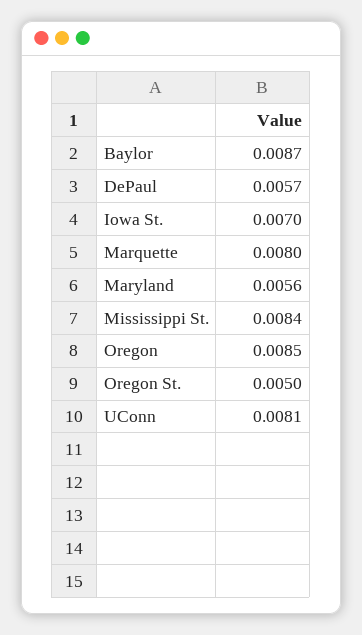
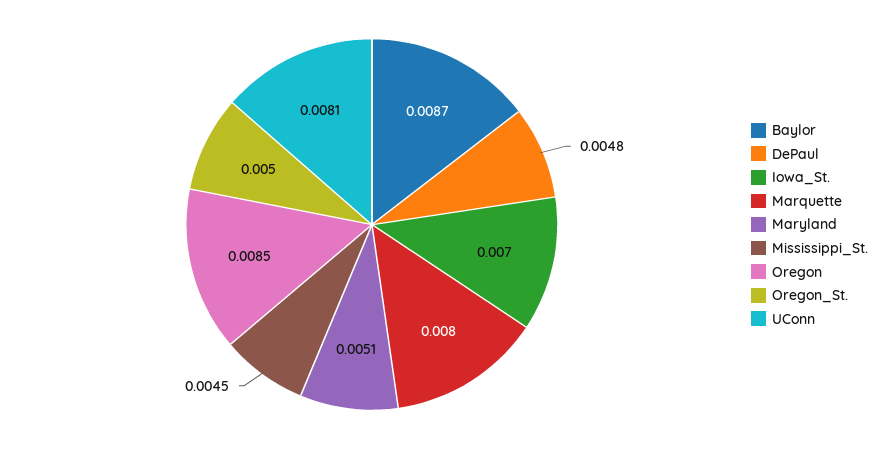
  {
    "Baylor": 0.0087,
-   "DePaul": 0.0057,
+   "DePaul": 0.0048,
    "Iowa St.": 0.007,
    "Marquette": 0.008,
-   "Maryland": 0.0056,
+   "Maryland": 0.0051,
-   "Mississippi St.": 0.0084,
+   "Mississippi St.": 0.0045,
    "Oregon": 0.0085,
    "Oregon St.": 0.005,
    "UConn": 0.0081
  }

